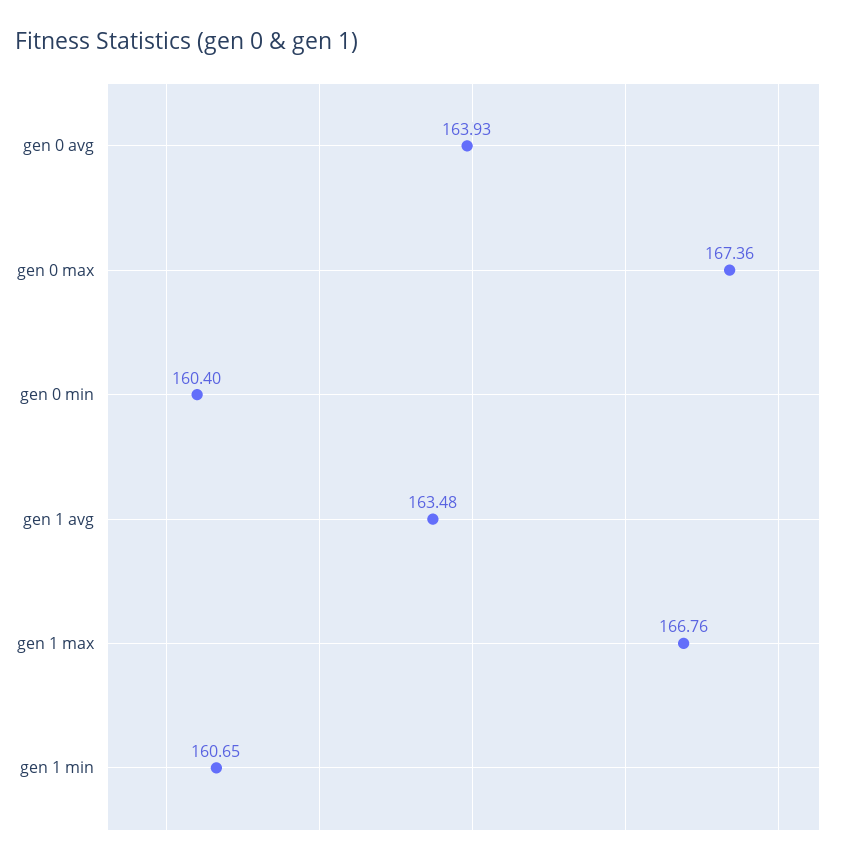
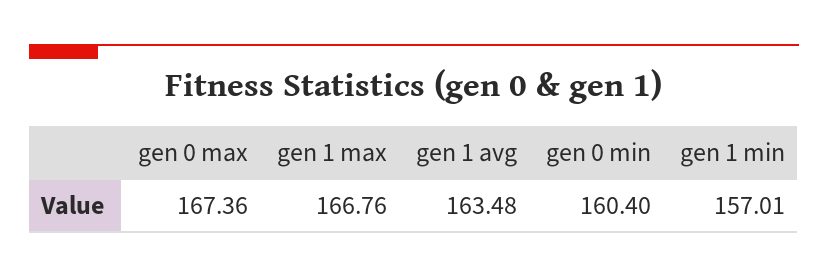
  {
-   "gen 0 avg": 163.93,
    "gen 0 max": 167.36,
    "gen 0 min": 160.4,
    "gen 1 avg": 163.48,
    "gen 1 max": 166.76,
-   "gen 1 min": 160.65
+   "gen 1 min": 157.01
  }

